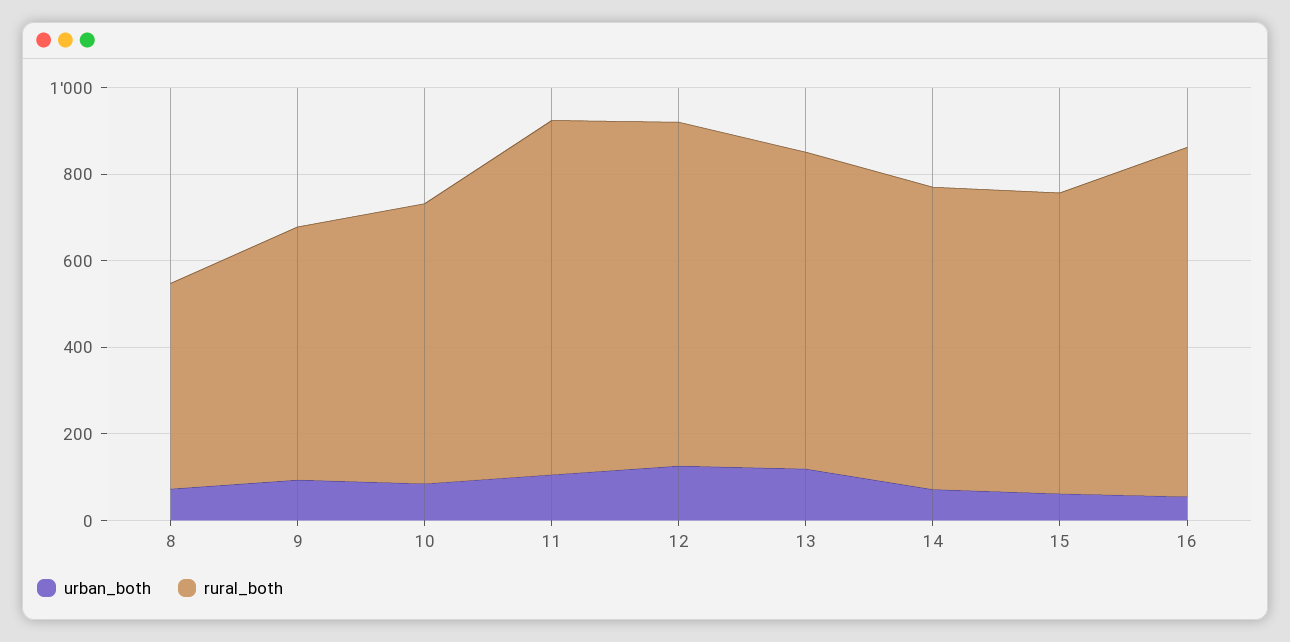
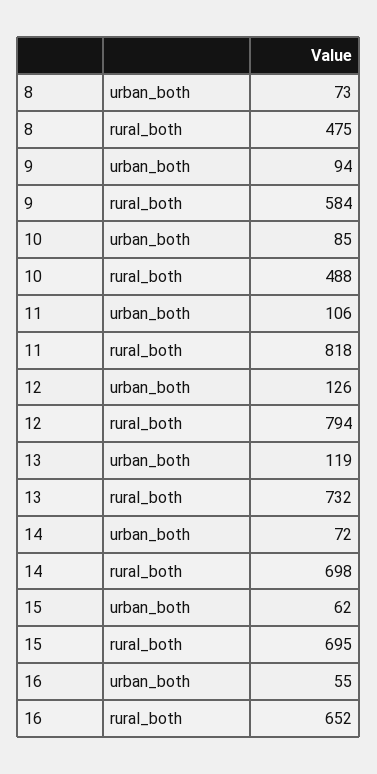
  {
    "urban_both": {
      "8": 73,
      "9": 94,
      "10": 85,
      "11": 106,
      "12": 126,
      "13": 119,
      "14": 72,
      "15": 62,
      "16": 55
    },
    "rural_both": {
      "8": 475,
      "9": 584,
-     "10": 650,
+     "10": 488,
      "11": 818,
      "12": 794,
      "13": 732,
      "14": 698,
      "15": 695,
-     "16": 800
+     "16": 652
    }
  }

